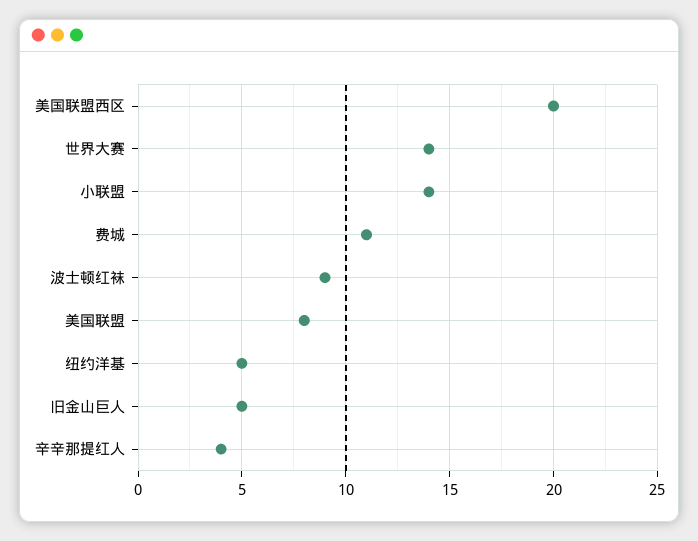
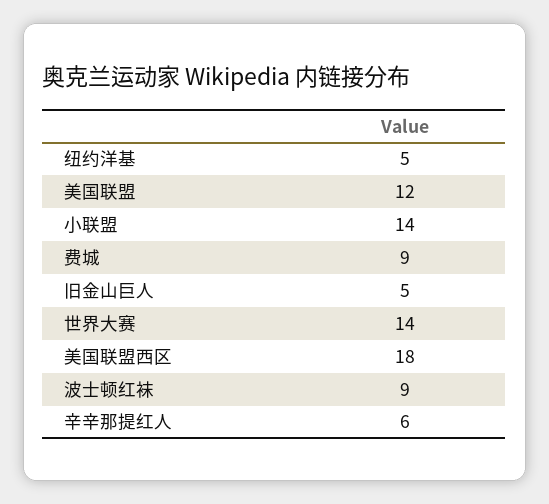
  {
-   "美国联盟西区": 20,
+   "美国联盟西区": 18,
    "世界大赛": 14,
    "小联盟": 14,
-   "费城": 11,
+   "费城": 9,
    "波士顿红袜": 9,
-   "美国联盟": 8,
+   "美国联盟": 12,
    "纽约洋基": 5,
    "旧金山巨人": 5,
-   "辛辛那提红人": 4
+   "辛辛那提红人": 6
  }

